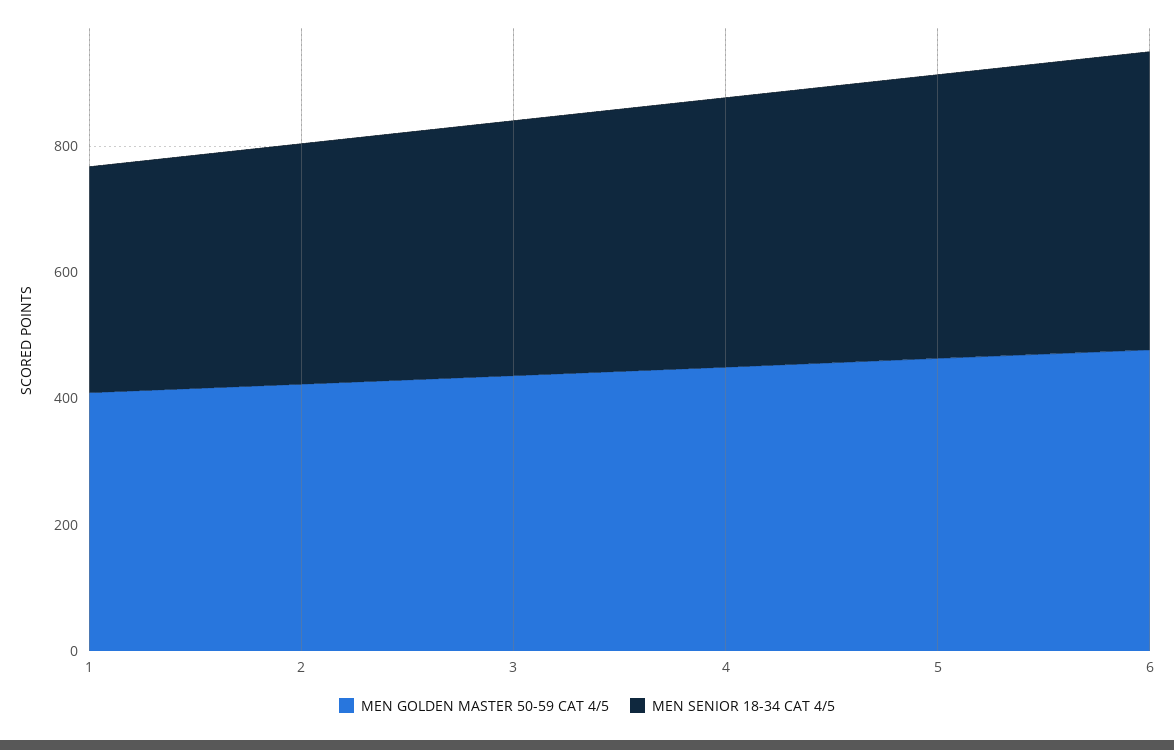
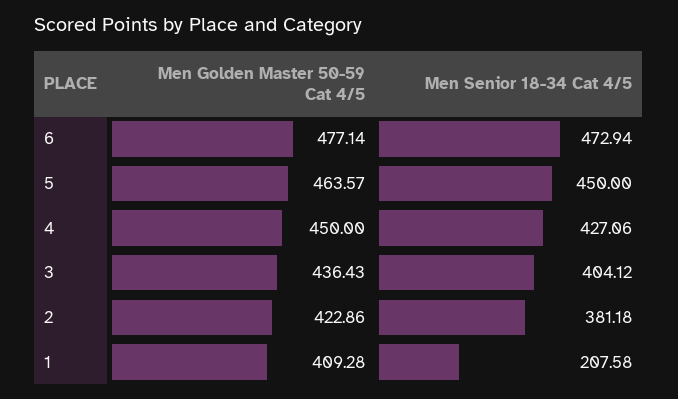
  {
    "MEN GOLDEN MASTER 50-59 CAT 4/5": {
      "1": 409.28,
      "2": 422.86,
      "3": 436.43,
      "4": 450,
      "5": 463.57,
      "6": 477.14
    },
    "MEN SENIOR 18-34 CAT 4/5": {
-     "1": 350,
+     "1": 207.58,
      "2": 381.18,
      "3": 404.12,
      "4": 427.06,
      "5": 450,
      "6": 472.94
    }
  }

